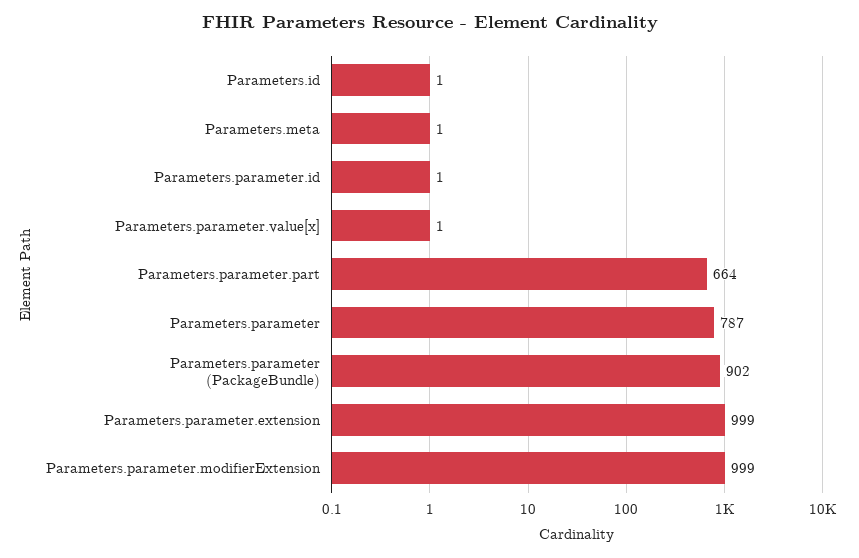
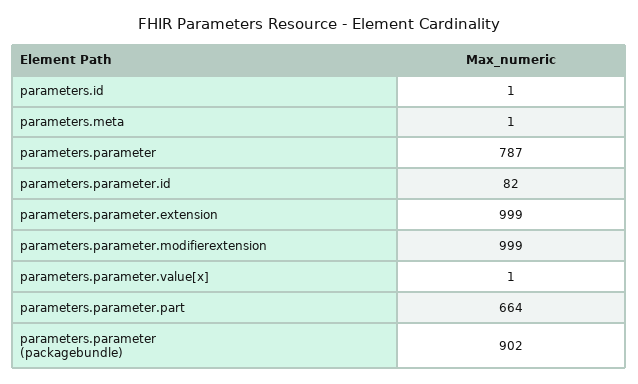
  {
    "Parameters.id": 1,
    "Parameters.meta": 1,
-   "Parameters.parameter.id": 1,
+   "Parameters.parameter.id": 82,
    "Parameters.parameter.value[x]": 1,
    "Parameters.parameter.part": 664,
    "Parameters.parameter": 787,
    "Parameters.parameter (PackageBundle)": 902,
    "Parameters.parameter.extension": 999,
    "Parameters.parameter.modifierExtension": 999
  }

